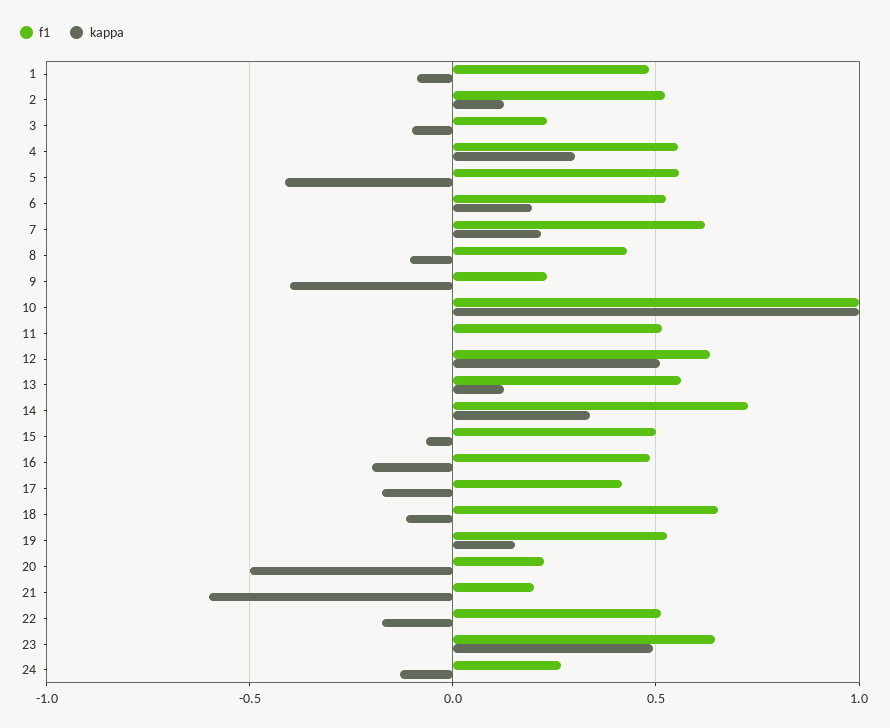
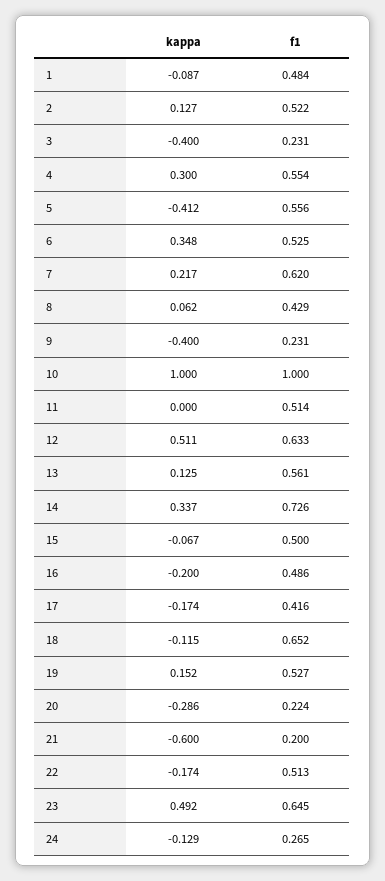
  {
    "f1": {
      "1": 0.484,
      "2": 0.522,
      "3": 0.231,
      "4": 0.554,
      "5": 0.556,
      "6": 0.525,
      "7": 0.62,
      "8": 0.429,
      "9": 0.231,
      "10": 1,
      "11": 0.514,
      "12": 0.633,
      "13": 0.561,
      "14": 0.726,
      "15": 0.5,
      "16": 0.486,
      "17": 0.416,
      "18": 0.652,
      "19": 0.527,
      "20": 0.224,
      "21": 0.2,
      "22": 0.513,
      "23": 0.645,
      "24": 0.265
    },
    "kappa": {
      "1": -0.087,
      "2": 0.127,
-     "3": -0.1,
+     "3": -0.4,
      "4": 0.3,
      "5": -0.412,
-     "6": 0.2,
+     "6": 0.348,
      "7": 0.217,
-     "8": -0.1,
+     "8": 0.062,
      "9": -0.4,
      "10": 1,
      "11": 0,
      "12": 0.511,
      "13": 0.125,
      "14": 0.337,
      "15": -0.067,
      "16": -0.2,
      "17": -0.174,
      "18": -0.115,
      "19": 0.152,
-     "20": -0.5,
+     "20": -0.286,
      "21": -0.6,
      "22": -0.174,
      "23": 0.492,
      "24": -0.129
    }
  }

